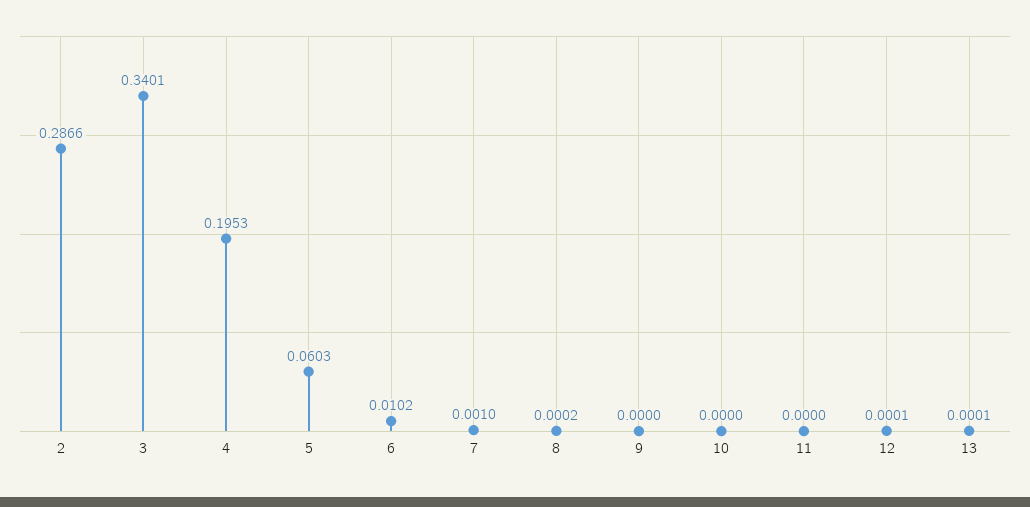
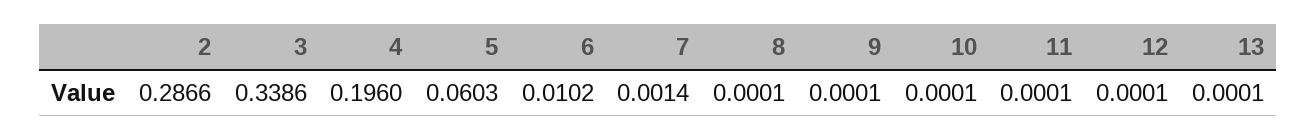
  {
    "2": 0.2866,
-   "3": 0.3401,
+   "3": 0.3386,
-   "4": 0.1953,
+   "4": 0.196,
    "5": 0.0603,
    "6": 0.0102,
-   "7": 0.001,
+   "7": 0.0014,
-   "8": 0.0002,
+   "8": 0.0001,
-   "9": 0,
+   "9": 0.0001,
-   "10": 0,
+   "10": 0.0001,
-   "11": 0,
+   "11": 0.0001,
    "12": 0.0001,
    "13": 0.0001
  }

